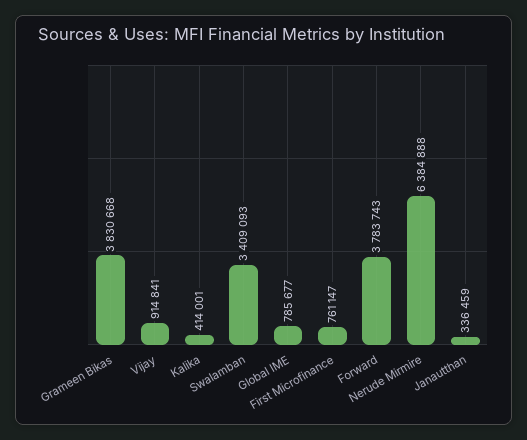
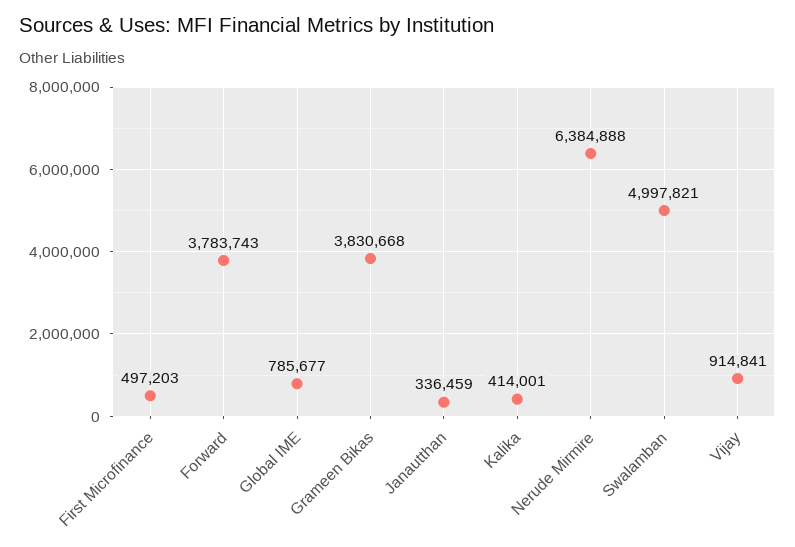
  {
    "Grameen Bikas": 3830668,
    "Vijay": 914841,
    "Kalika": 414001,
-   "Swalamban": 3409093,
+   "Swalamban": 4997821,
    "Global IME": 785677,
-   "First Microfinance": 761147,
+   "First Microfinance": 497203,
    "Forward": 3783743,
    "Nerude Mirmire": 6384888,
    "Janautthan": 336459
  }

